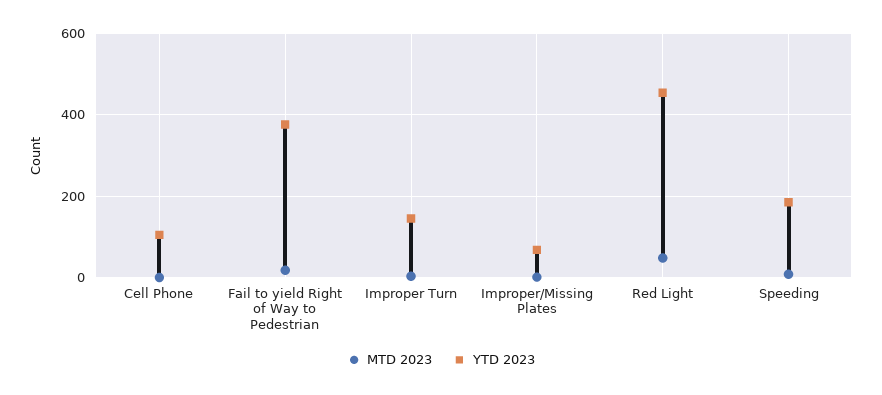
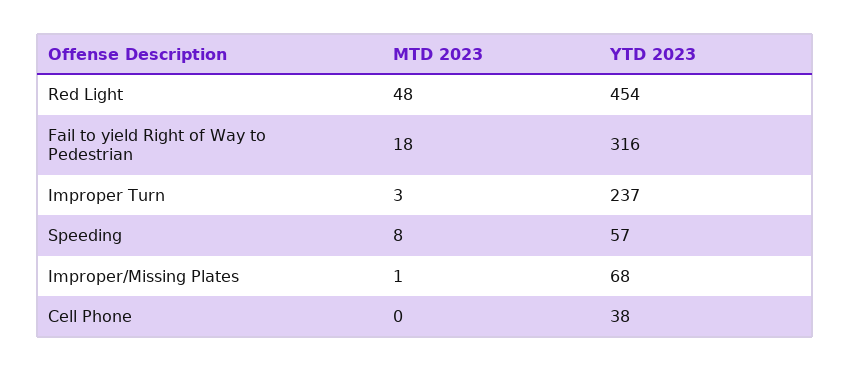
  {
    "MTD 2023": {
      "Cell Phone": 0,
      "Fail to yield Right of Way to Pedestrian": 18,
      "Improper Turn": 3,
      "Improper/Missing Plates": 1,
      "Red Light": 48,
      "Speeding": 8
    },
    "YTD 2023": {
-     "Cell Phone": 100,
+     "Cell Phone": 38,
-     "Fail to yield Right of Way to Pedestrian": 380,
+     "Fail to yield Right of Way to Pedestrian": 316,
-     "Improper Turn": 140,
+     "Improper Turn": 237,
      "Improper/Missing Plates": 68,
      "Red Light": 454,
-     "Speeding": 180
+     "Speeding": 57
    }
  }

